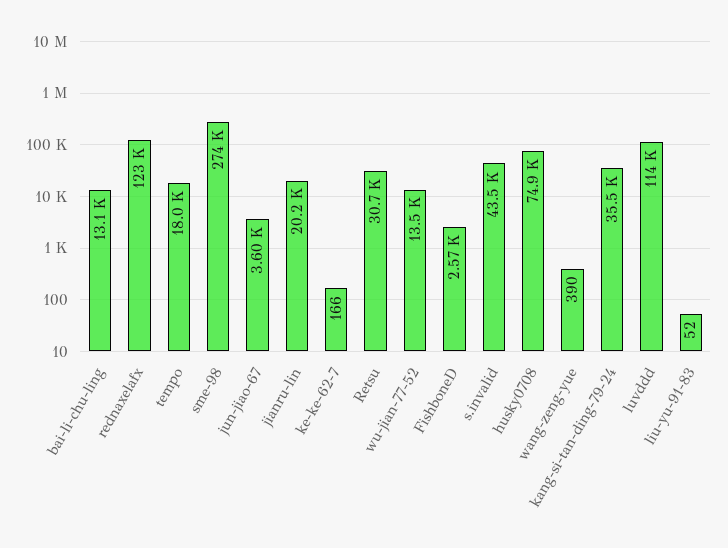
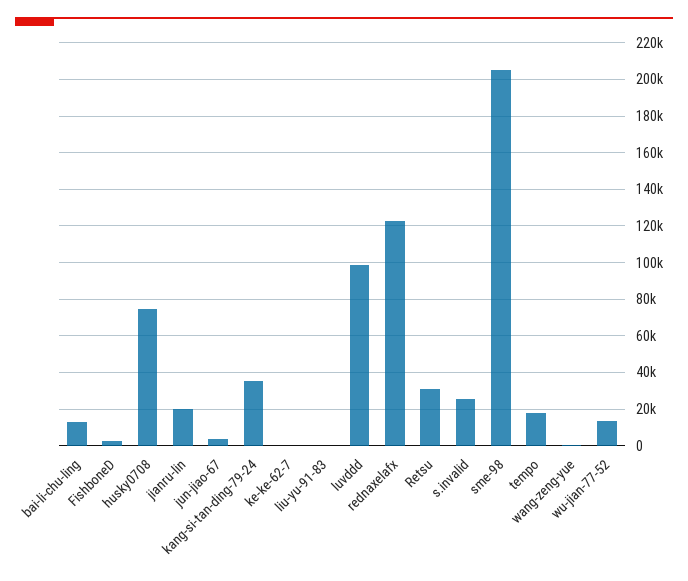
  {
    "bai-li-chu-ling": 13100,
    "rednaxelafx": 123000,
    "tempo": 18000,
-   "sme-98": 274000,
+   "sme-98": 205000,
    "jun-jiao-67": 3600,
    "jianru-lin": 20200,
    "ke-ke-62-7": 166,
    "Retsu": 30700,
    "wu-jian-77-52": 13500,
    "FishboneD": 2570,
-   "s.invalid": 43500,
+   "s.invalid": 25000,
    "husky0708": 74900,
    "wang-zeng-yue": 390,
    "kang-si-tan-ding-79-24": 35500,
-   "luvddd": 114000,
+   "luvddd": 100000,
    "liu-yu-91-83": 52
  }

